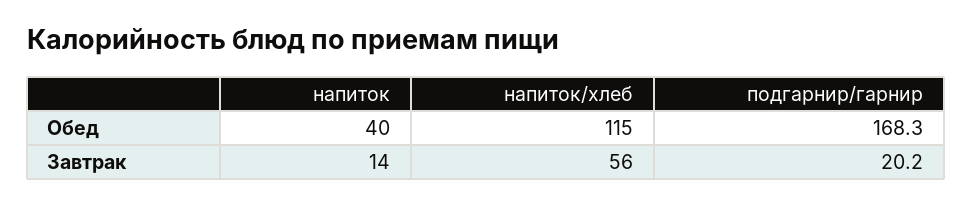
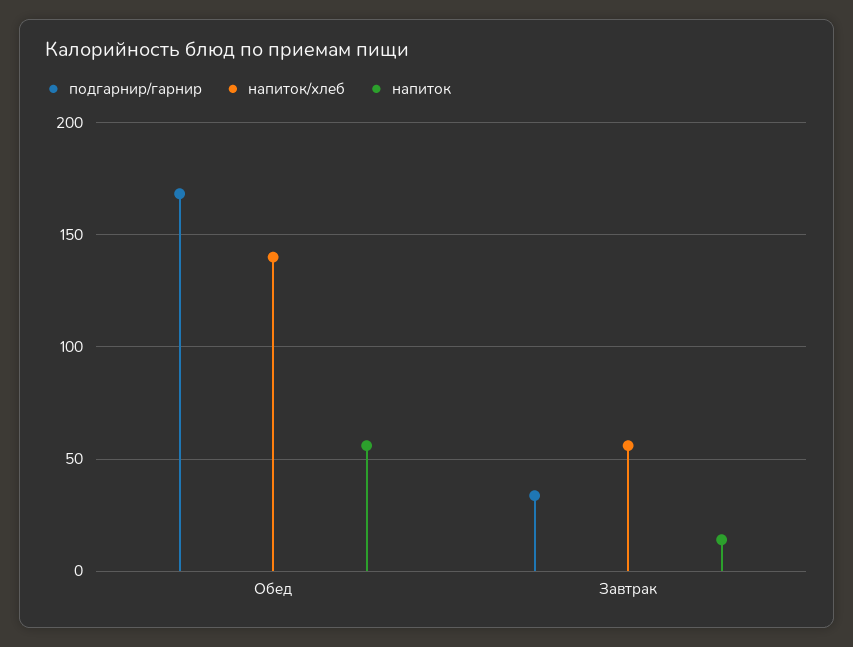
  {
    "напиток": {
-     "Обед": 40,
+     "Обед": 55,
      "Завтрак": 14
    },
    "напиток/хлеб": {
-     "Обед": 115,
+     "Обед": 140,
      "Завтрак": 56
    },
    "подгарнир/гарнир": {
      "Обед": 168.3,
-     "Завтрак": 20.2
+     "Завтрак": 35
    }
  }

